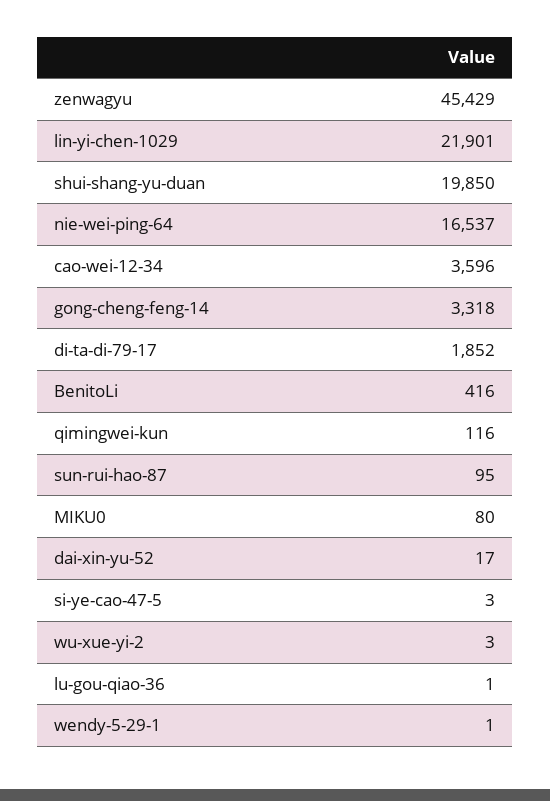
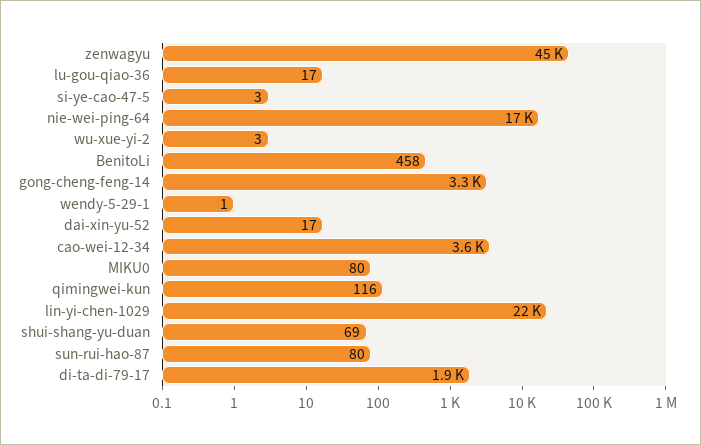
  {
    "zenwagyu": 45429,
    "lin-yi-chen-1029": 21901,
-   "shui-shang-yu-duan": 19850,
+   "shui-shang-yu-duan": 69,
    "nie-wei-ping-64": 16537,
    "cao-wei-12-34": 3596,
    "gong-cheng-feng-14": 3318,
    "di-ta-di-79-17": 1852,
-   "BenitoLi": 416,
+   "BenitoLi": 458,
    "qimingwei-kun": 116,
-   "sun-rui-hao-87": 95,
+   "sun-rui-hao-87": 80,
    "MIKU0": 80,
    "dai-xin-yu-52": 17,
    "si-ye-cao-47-5": 3,
    "wu-xue-yi-2": 3,
-   "lu-gou-qiao-36": 1,
+   "lu-gou-qiao-36": 17,
    "wendy-5-29-1": 1
  }

